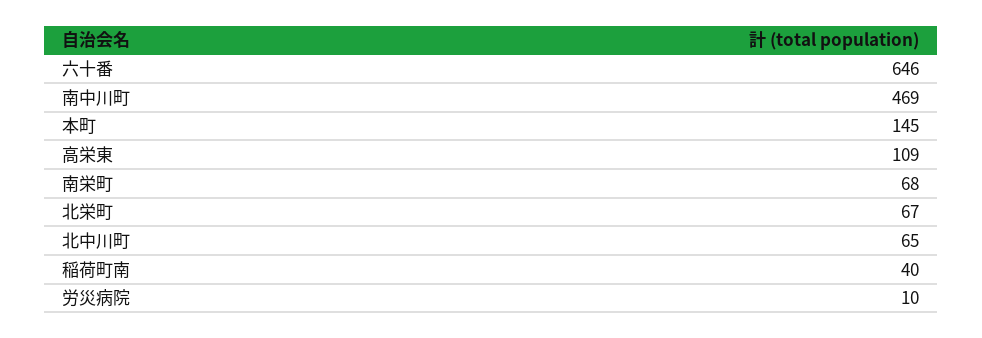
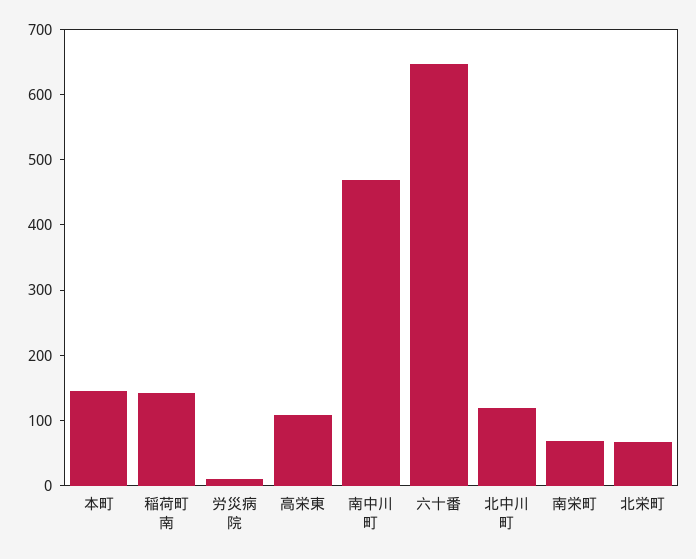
  {
    "六十番": 646,
    "南中川町": 469,
    "本町": 145,
    "高栄東": 109,
    "南栄町": 68,
    "北栄町": 67,
-   "北中川町": 65,
+   "北中川町": 120,
-   "稲荷町南": 40,
+   "稲荷町南": 140,
    "労災病院": 10
  }

